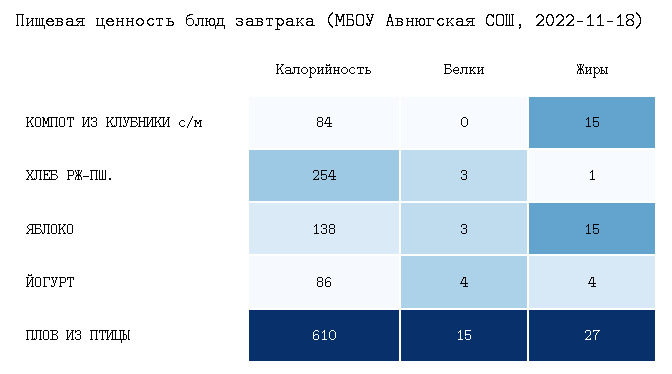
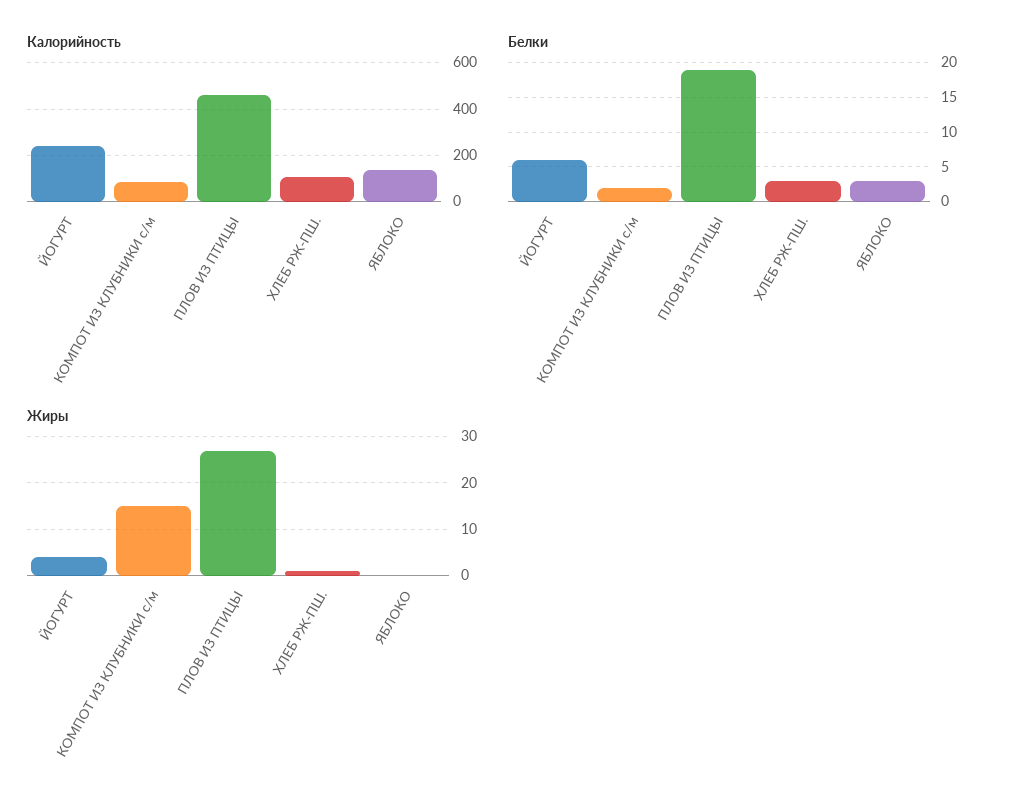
  {
    "Калорийность": {
      "КОМПОТ ИЗ КЛУБНИКИ с/м": 84,
-     "ХЛЕБ РЖ-ПШ.": 254,
+     "ХЛЕБ РЖ-ПШ.": 100,
      "ЯБЛОКО": 138,
-     "ЙОГУРТ": 86,
+     "ЙОГУРТ": 250,
-     "ПЛОВ ИЗ ПТИЦЫ": 610
+     "ПЛОВ ИЗ ПТИЦЫ": 450
    },
    "Белки": {
-     "КОМПОТ ИЗ КЛУБНИКИ с/м": 0,
+     "КОМПОТ ИЗ КЛУБНИКИ с/м": 2,
      "ХЛЕБ РЖ-ПШ.": 3,
      "ЯБЛОКО": 3,
-     "ЙОГУРТ": 4,
+     "ЙОГУРТ": 6,
-     "ПЛОВ ИЗ ПТИЦЫ": 15
+     "ПЛОВ ИЗ ПТИЦЫ": 19
    },
    "Жиры": {
      "КОМПОТ ИЗ КЛУБНИКИ с/м": 15,
      "ХЛЕБ РЖ-ПШ.": 1,
-     "ЯБЛОКО": 15,
+     "ЯБЛОКО": 0,
      "ЙОГУРТ": 4,
      "ПЛОВ ИЗ ПТИЦЫ": 27
    }
  }

